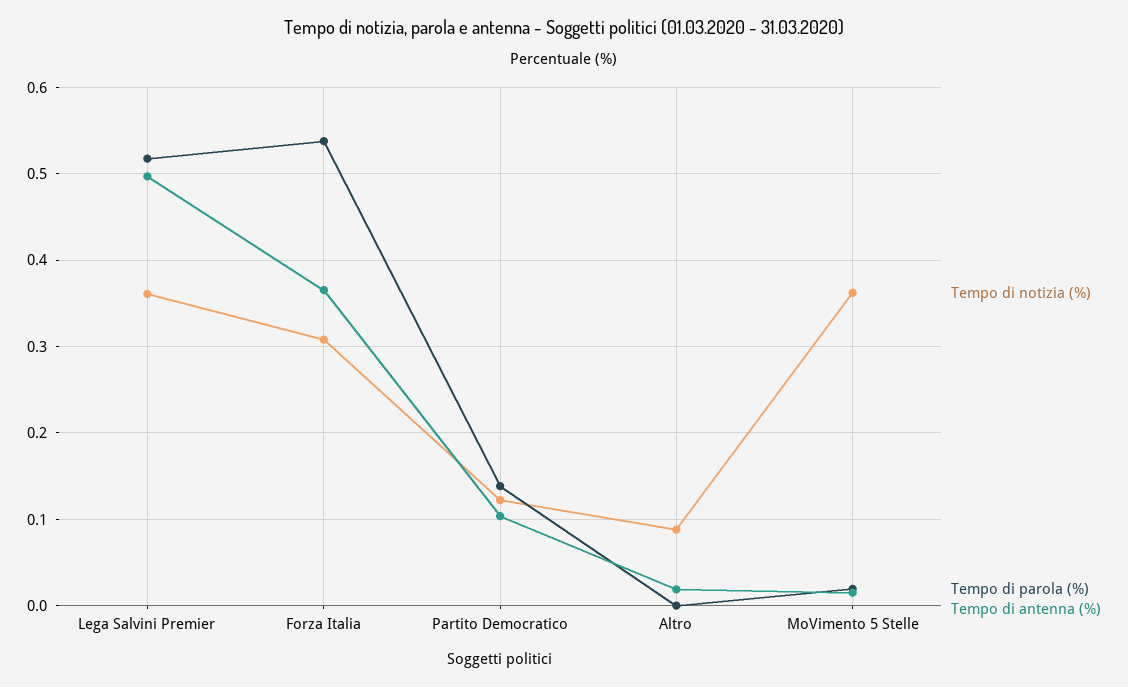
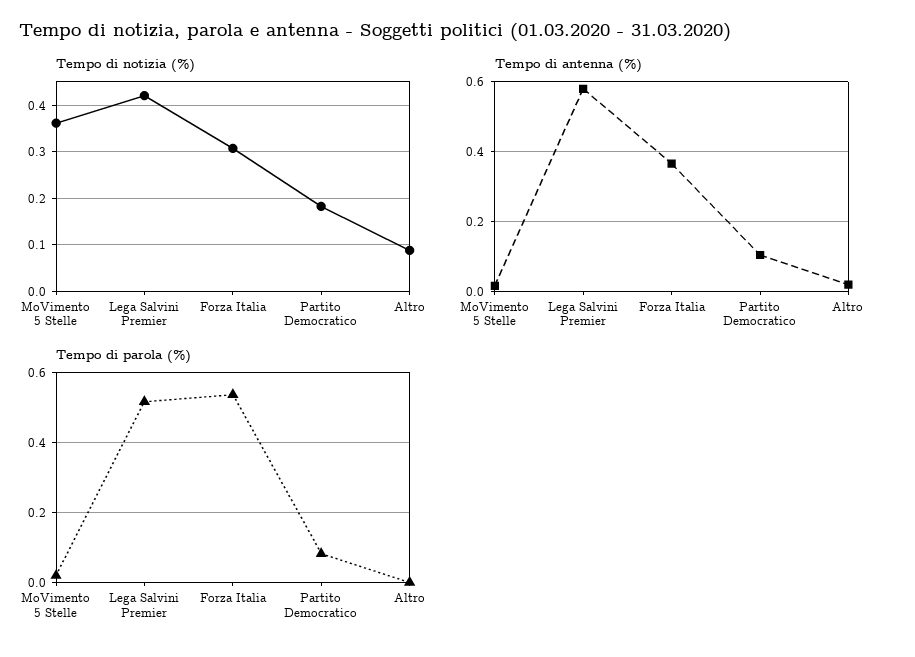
  {
    "Tempo di notizia (%)": {
-     "Lega Salvini Premier": 0.36,
+     "Lega Salvini Premier": 0.42,
      "Forza Italia": 0.31,
-     "Partito Democratico": 0.12,
+     "Partito Democratico": 0.18,
      "Altro": 0.09,
      "MoVimento 5 Stelle": 0.36
    },
    "Tempo di parola (%)": {
      "Lega Salvini Premier": 0.52,
      "Forza Italia": 0.54,
-     "Partito Democratico": 0.14,
+     "Partito Democratico": 0.08,
      "Altro": 0,
      "MoVimento 5 Stelle": 0.02
    },
    "Tempo di antenna (%)": {
-     "Lega Salvini Premier": 0.5,
+     "Lega Salvini Premier": 0.58,
      "Forza Italia": 0.37,
      "Partito Democratico": 0.1,
      "Altro": 0.02,
      "MoVimento 5 Stelle": 0.02
    }
  }

